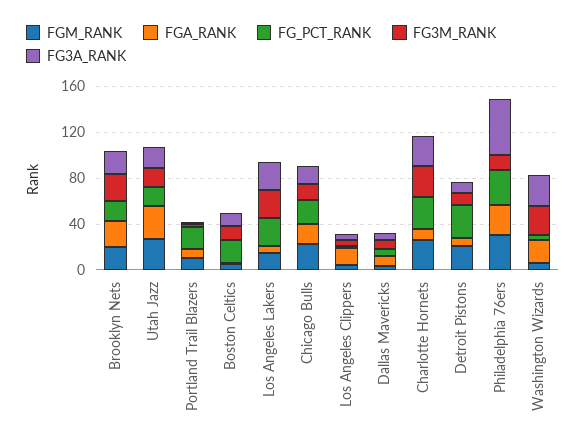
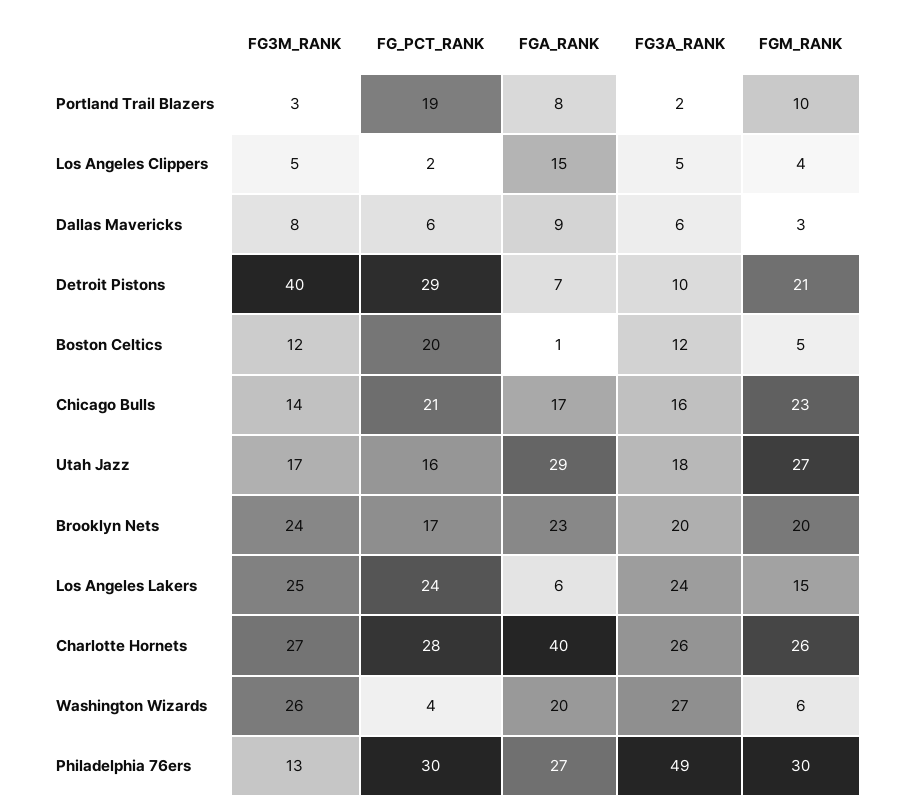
  {
    "FGM_RANK": {
      "Brooklyn Nets": 20,
      "Utah Jazz": 27,
      "Portland Trail Blazers": 10,
      "Boston Celtics": 5,
      "Los Angeles Lakers": 15,
      "Chicago Bulls": 23,
      "Los Angeles Clippers": 4,
      "Dallas Mavericks": 3,
      "Charlotte Hornets": 26,
      "Detroit Pistons": 21,
      "Philadelphia 76ers": 30,
      "Washington Wizards": 6
    },
    "FGA_RANK": {
      "Brooklyn Nets": 23,
      "Utah Jazz": 29,
      "Portland Trail Blazers": 8,
      "Boston Celtics": 1,
      "Los Angeles Lakers": 6,
      "Chicago Bulls": 17,
      "Los Angeles Clippers": 15,
      "Dallas Mavericks": 9,
-     "Charlotte Hornets": 10,
+     "Charlotte Hornets": 40,
      "Detroit Pistons": 7,
      "Philadelphia 76ers": 27,
      "Washington Wizards": 20
    },
    "FG_PCT_RANK": {
      "Brooklyn Nets": 17,
      "Utah Jazz": 16,
      "Portland Trail Blazers": 19,
      "Boston Celtics": 20,
      "Los Angeles Lakers": 24,
      "Chicago Bulls": 21,
      "Los Angeles Clippers": 2,
      "Dallas Mavericks": 6,
      "Charlotte Hornets": 28,
      "Detroit Pistons": 29,
      "Philadelphia 76ers": 30,
      "Washington Wizards": 4
    },
    "FG3M_RANK": {
      "Brooklyn Nets": 24,
      "Utah Jazz": 17,
      "Portland Trail Blazers": 3,
      "Boston Celtics": 12,
      "Los Angeles Lakers": 25,
      "Chicago Bulls": 14,
      "Los Angeles Clippers": 5,
      "Dallas Mavericks": 8,
      "Charlotte Hornets": 27,
-     "Detroit Pistons": 10,
+     "Detroit Pistons": 40,
      "Philadelphia 76ers": 13,
      "Washington Wizards": 26
    },
    "FG3A_RANK": {
      "Brooklyn Nets": 20,
      "Utah Jazz": 18,
      "Portland Trail Blazers": 2,
      "Boston Celtics": 12,
      "Los Angeles Lakers": 24,
      "Chicago Bulls": 16,
      "Los Angeles Clippers": 5,
      "Dallas Mavericks": 6,
      "Charlotte Hornets": 26,
      "Detroit Pistons": 10,
      "Philadelphia 76ers": 49,
      "Washington Wizards": 27
    }
  }

